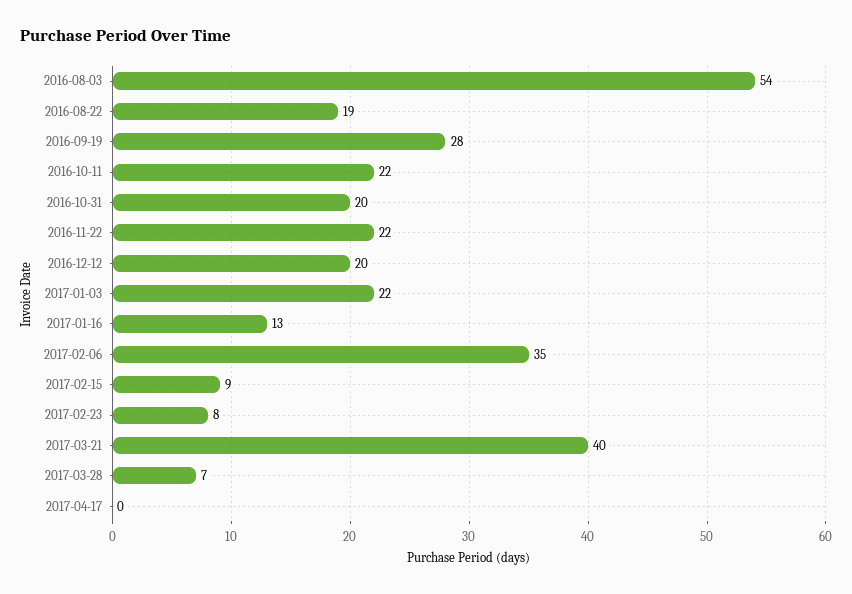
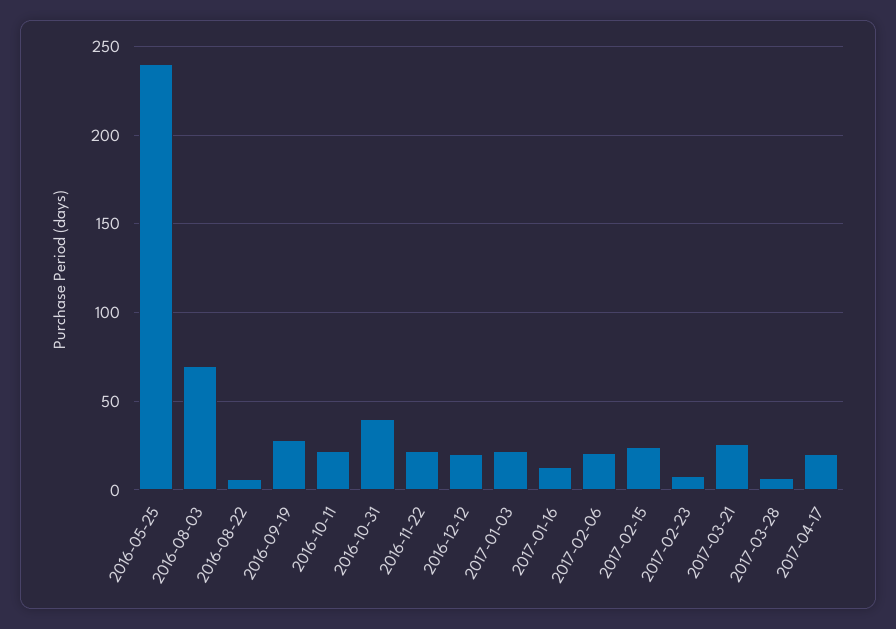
  {
-   "2016-08-03": 54,
+   "2016-08-03": 70,
-   "2016-08-22": 19,
+   "2016-08-22": 5,
    "2016-09-19": 28,
    "2016-10-11": 22,
-   "2016-10-31": 20,
+   "2016-10-31": 40,
    "2016-11-22": 22,
    "2016-12-12": 20,
    "2017-01-03": 22,
    "2017-01-16": 13,
-   "2017-02-06": 35,
+   "2017-02-06": 20,
-   "2017-02-15": 9,
+   "2017-02-15": 25,
    "2017-02-23": 8,
-   "2017-03-21": 40,
+   "2017-03-21": 25,
    "2017-03-28": 7,
-   "2017-04-17": 0
+   "2017-04-17": 20,
+   "2016-05-25": 240
  }

